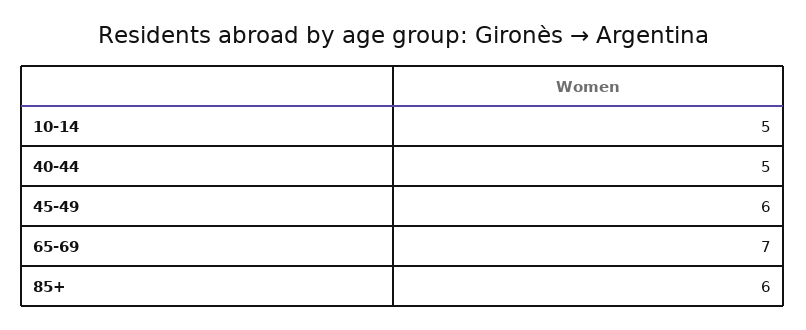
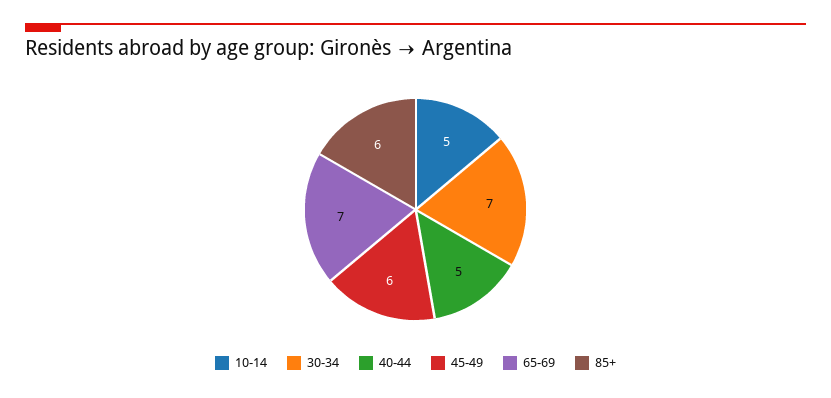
  {
    "10-14": 5,
    "40-44": 5,
    "45-49": 6,
    "65-69": 7,
-   "85+": 6
+   "85+": 6,
+   "30-34": 7
  }

